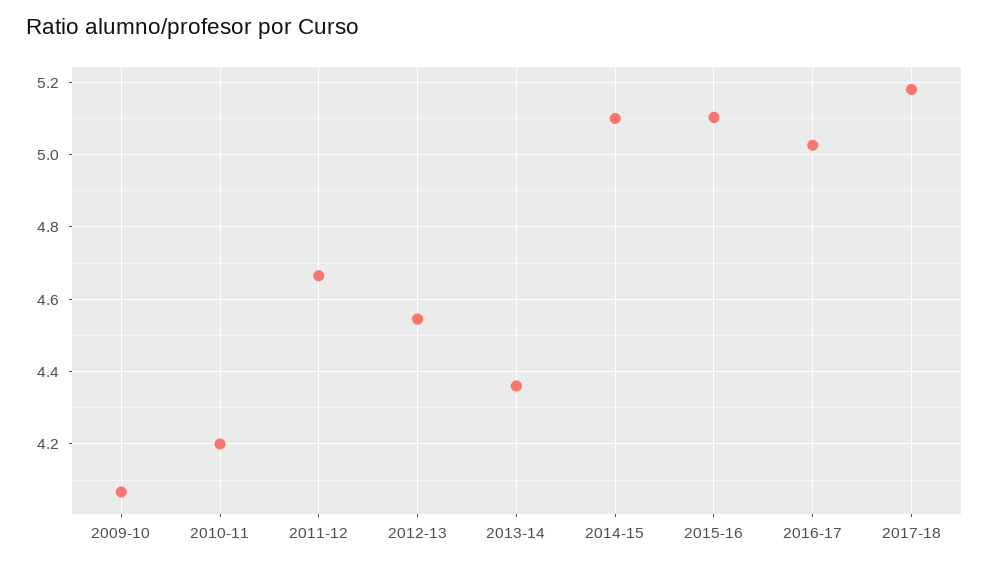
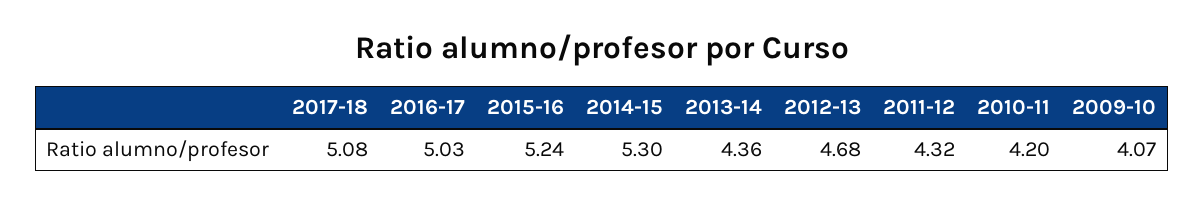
  {
    "2009-10": 4.07,
    "2010-11": 4.2,
-   "2011-12": 4.66,
+   "2011-12": 4.32,
-   "2012-13": 4.54,
+   "2012-13": 4.68,
    "2013-14": 4.36,
-   "2014-15": 5.1,
+   "2014-15": 5.3,
-   "2015-16": 5.1,
+   "2015-16": 5.24,
    "2016-17": 5.03,
-   "2017-18": 5.18
+   "2017-18": 5.08
  }

